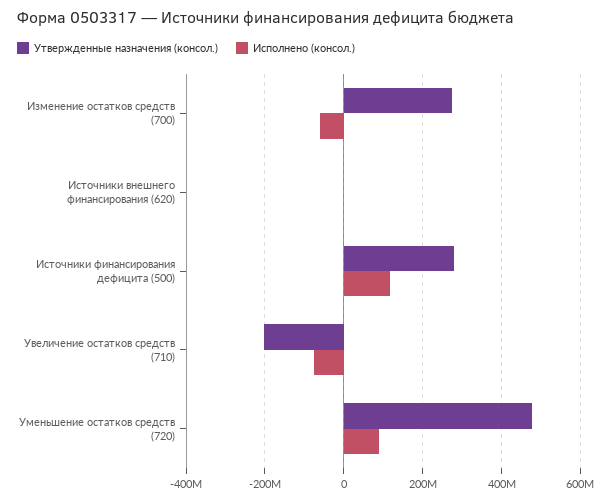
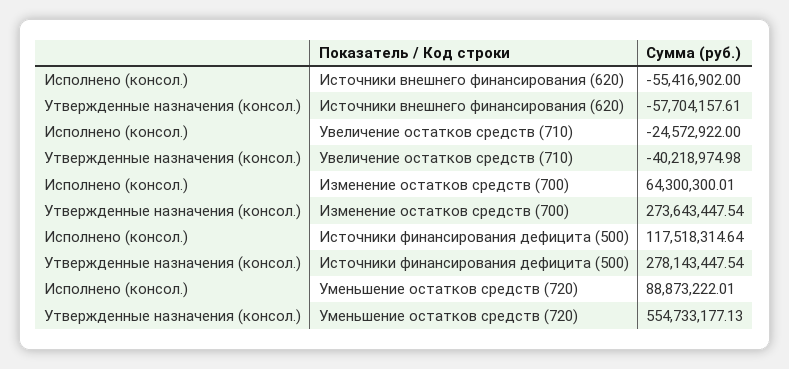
  {
    "Утвержденные назначения (консол.)": {
      "Изменение остатков средств (700)": 273643447.54,
-     "Источники внешнего финансирования (620)": 0,
+     "Источники внешнего финансирования (620)": -57704157.61,
      "Источники финансирования дефицита (500)": 278143447.54,
-     "Увеличение остатков средств (710)": -200000000,
+     "Увеличение остатков средств (710)": -40218974.98,
-     "Уменьшение остатков средств (720)": 480000000
+     "Уменьшение остатков средств (720)": 554733177.13
    },
    "Исполнено (консол.)": {
-     "Изменение остатков средств (700)": -60000000,
+     "Изменение остатков средств (700)": 64300300.01,
-     "Источники внешнего финансирования (620)": 0,
+     "Источники внешнего финансирования (620)": -55416902,
      "Источники финансирования дефицита (500)": 117518314.64,
-     "Увеличение остатков средств (710)": -80000000,
+     "Увеличение остатков средств (710)": -24572922,
      "Уменьшение остатков средств (720)": 88873222.01
    }
  }

